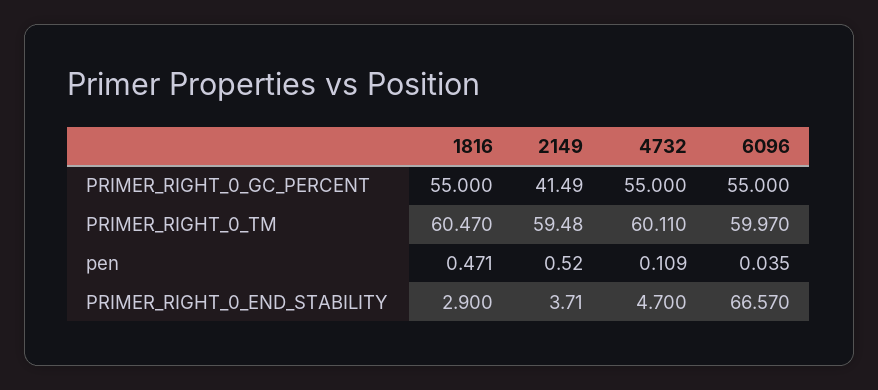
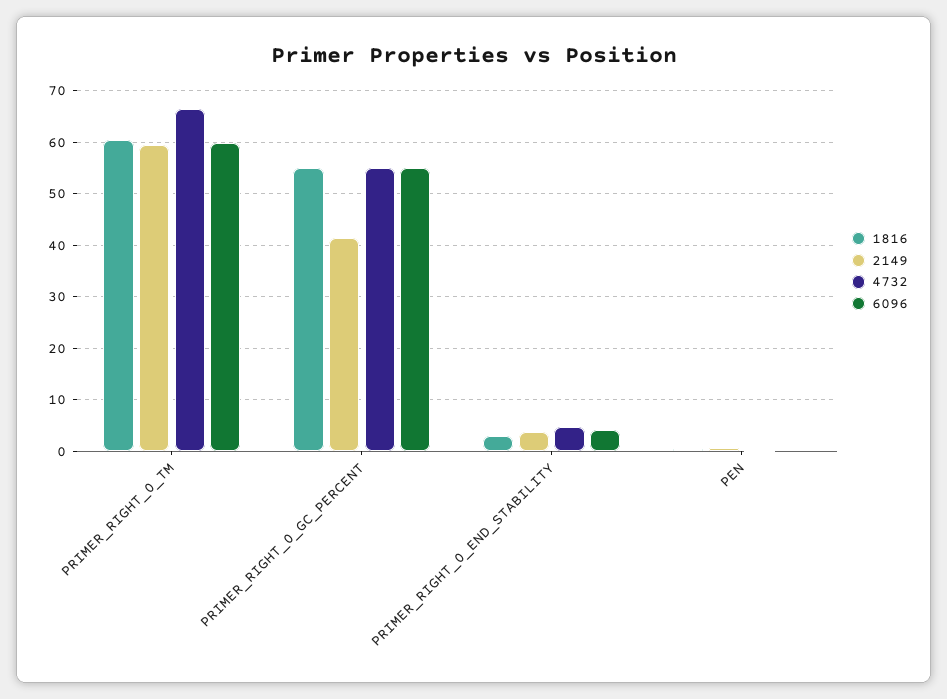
  {
    "1816": {
      "PRIMER_RIGHT_0_GC_PERCENT": 55,
      "PRIMER_RIGHT_0_TM": 60.47,
      "pen": 0.471,
      "PRIMER_RIGHT_0_END_STABILITY": 2.9
    },
    "2149": {
      "PRIMER_RIGHT_0_GC_PERCENT": 41.49,
      "PRIMER_RIGHT_0_TM": 59.48,
      "pen": 0.52,
      "PRIMER_RIGHT_0_END_STABILITY": 3.71
    },
    "4732": {
      "PRIMER_RIGHT_0_GC_PERCENT": 55,
-     "PRIMER_RIGHT_0_TM": 60.11,
+     "PRIMER_RIGHT_0_TM": 66,
      "pen": 0.109,
      "PRIMER_RIGHT_0_END_STABILITY": 4.7
    },
    "6096": {
      "PRIMER_RIGHT_0_GC_PERCENT": 55,
      "PRIMER_RIGHT_0_TM": 59.97,
      "pen": 0.035,
-     "PRIMER_RIGHT_0_END_STABILITY": 66.57
+     "PRIMER_RIGHT_0_END_STABILITY": 4
    }
  }

